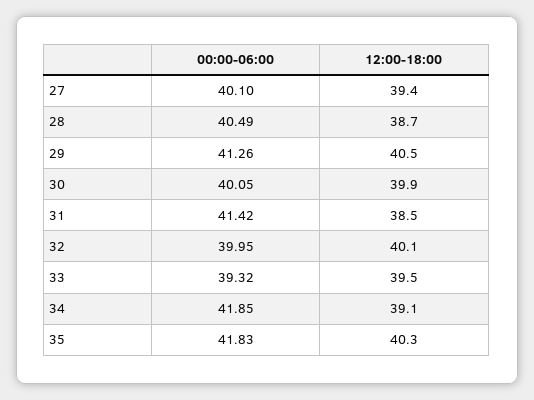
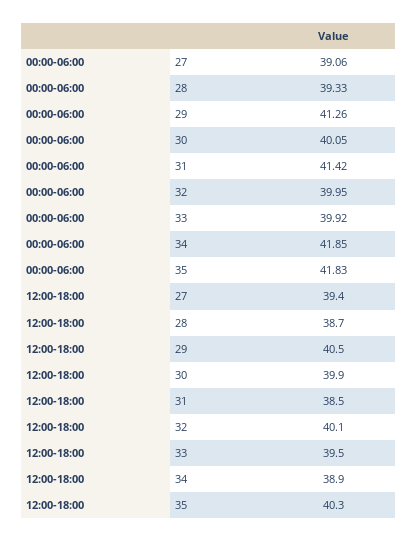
  {
    "00:00-06:00": {
-     "27": 40.1,
+     "27": 39.06,
-     "28": 40.49,
+     "28": 39.33,
      "29": 41.26,
      "30": 40.05,
      "31": 41.42,
      "32": 39.95,
-     "33": 39.32,
+     "33": 39.92,
      "34": 41.85,
      "35": 41.83
    },
    "12:00-18:00": {
      "27": 39.4,
      "28": 38.7,
      "29": 40.5,
      "30": 39.9,
      "31": 38.5,
      "32": 40.1,
      "33": 39.5,
-     "34": 39.1,
+     "34": 38.9,
      "35": 40.3
    }
  }

